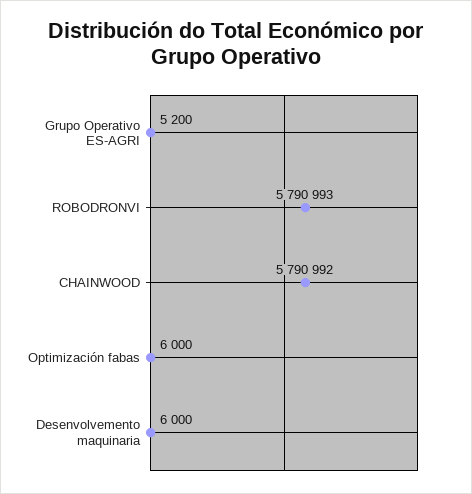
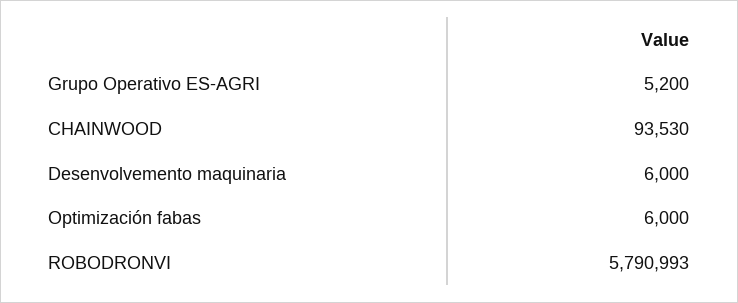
  {
    "Grupo Operativo ES-AGRI": 5200,
    "ROBODRONVI": 5790993,
-   "CHAINWOOD": 5790992,
+   "CHAINWOOD": 93530,
    "Optimización fabas": 6000,
    "Desenvolvemento maquinaria": 6000
  }

